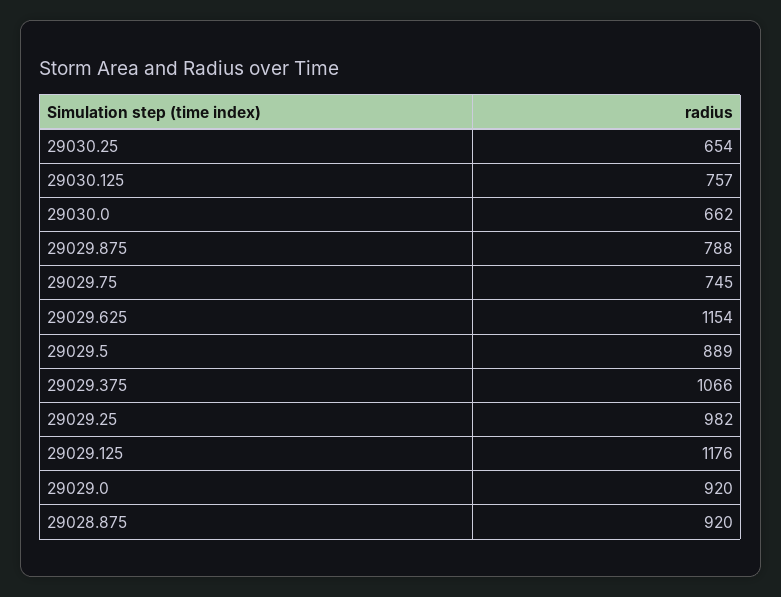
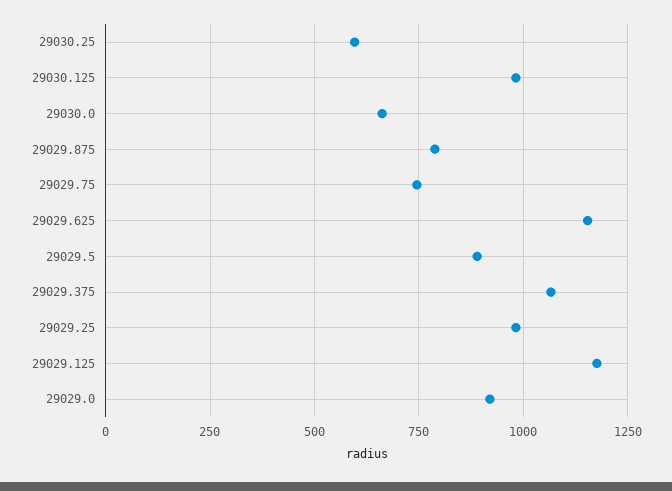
  {
-   "29030.25": 654,
+   "29030.25": 600,
-   "29030.125": 757,
+   "29030.125": 975,
    "29030.0": 662,
    "29029.875": 788,
    "29029.75": 745,
    "29029.625": 1154,
    "29029.5": 889,
    "29029.375": 1066,
    "29029.25": 982,
    "29029.125": 1176,
-   "29029.0": 920,
+   "29029.0": 920
-   "29028.875": 920
  }

